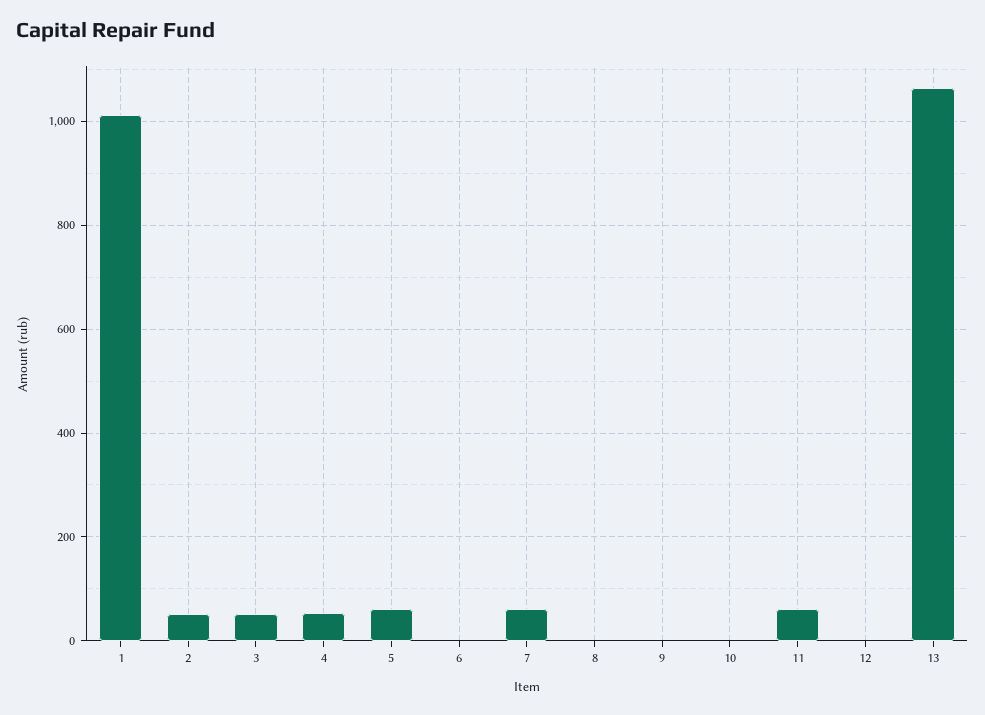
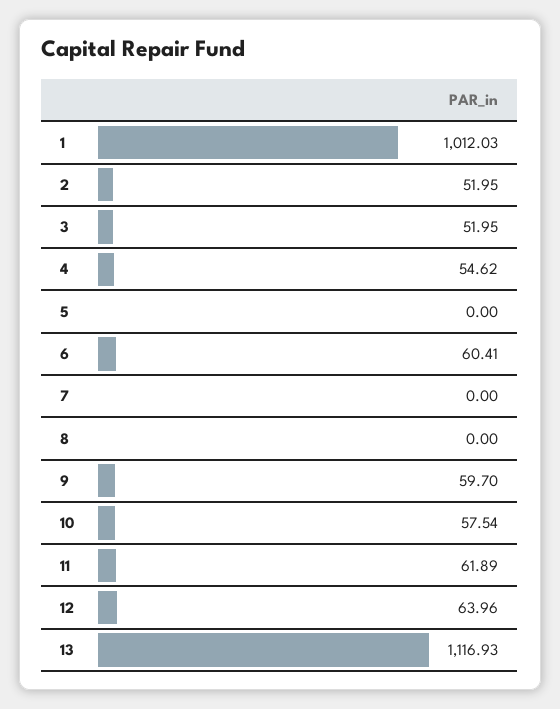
  {
    "1": 1012.03,
    "2": 51.95,
    "3": 51.95,
    "4": 54.62,
-   "5": 60,
+   "5": 0,
-   "6": 0,
+   "6": 60.41,
-   "7": 60,
+   "7": 0,
    "8": 0,
-   "9": 0,
+   "9": 59.7,
-   "10": 0,
+   "10": 57.54,
    "11": 61.89,
-   "12": 0,
+   "12": 63.96,
-   "13": 1060
+   "13": 1116.93
  }

